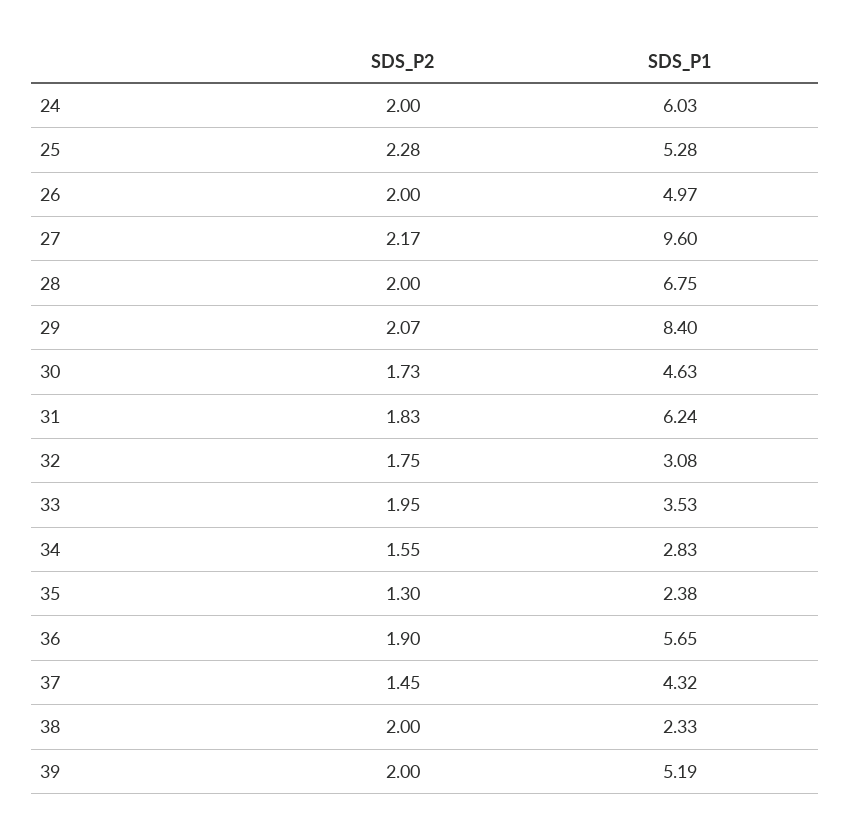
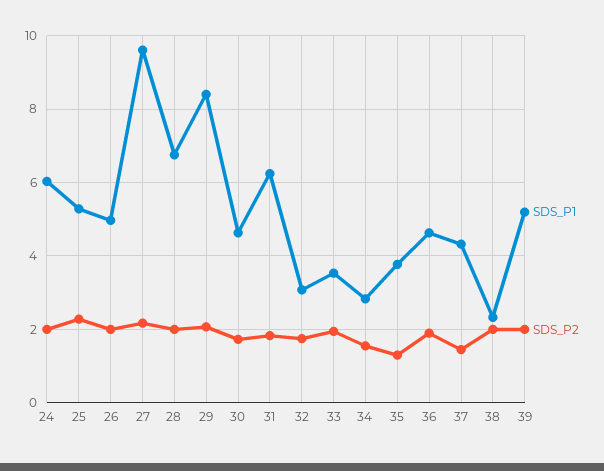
  {
    "SDS_P2": {
      "24": 2,
      "25": 2.28,
      "26": 2,
      "27": 2.17,
      "28": 2,
      "29": 2.07,
      "30": 1.73,
      "31": 1.83,
      "32": 1.75,
      "33": 1.95,
      "34": 1.55,
      "35": 1.3,
      "36": 1.9,
      "37": 1.45,
      "38": 2,
      "39": 2
    },
    "SDS_P1": {
      "24": 6.03,
      "25": 5.28,
      "26": 4.97,
      "27": 9.6,
      "28": 6.75,
      "29": 8.4,
      "30": 4.63,
      "31": 6.24,
      "32": 3.08,
      "33": 3.53,
      "34": 2.83,
-     "35": 2.38,
+     "35": 3.8,
-     "36": 5.65,
+     "36": 4.6,
      "37": 4.32,
      "38": 2.33,
      "39": 5.19
    }
  }

